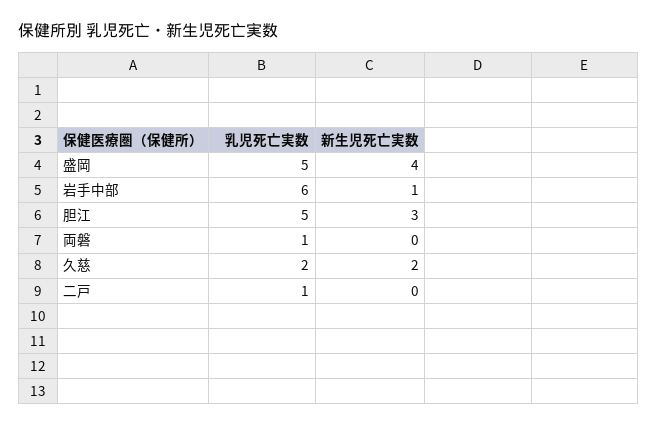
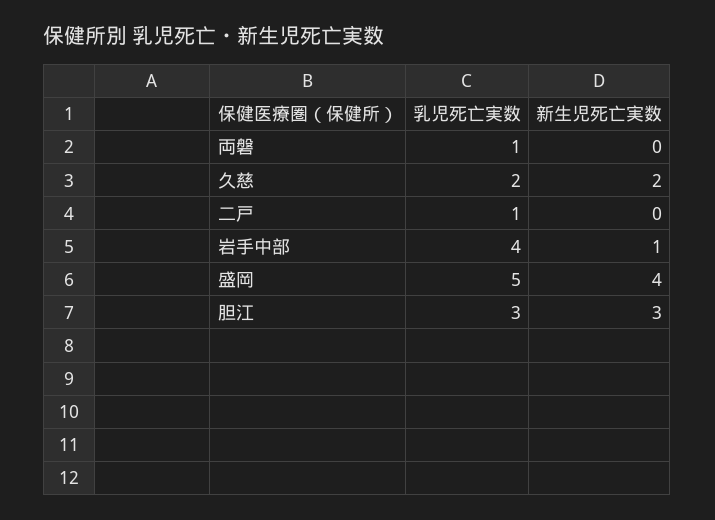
  {
    "乳児死亡実数": {
      "盛岡": 5,
-     "岩手中部": 6,
+     "岩手中部": 4,
-     "胆江": 5,
+     "胆江": 3,
      "両磐": 1,
      "久慈": 2,
      "二戸": 1
    },
    "新生児死亡実数": {
      "盛岡": 4,
      "岩手中部": 1,
      "胆江": 3,
      "両磐": 0,
      "久慈": 2,
      "二戸": 0
    }
  }

